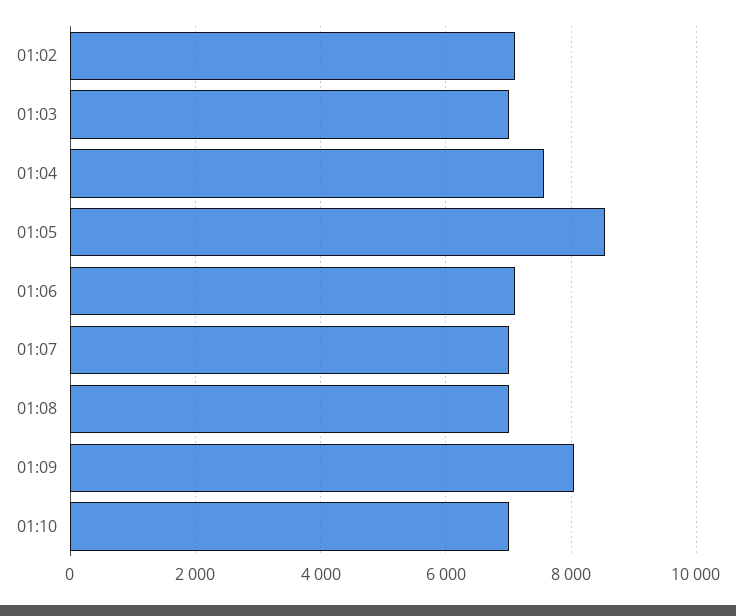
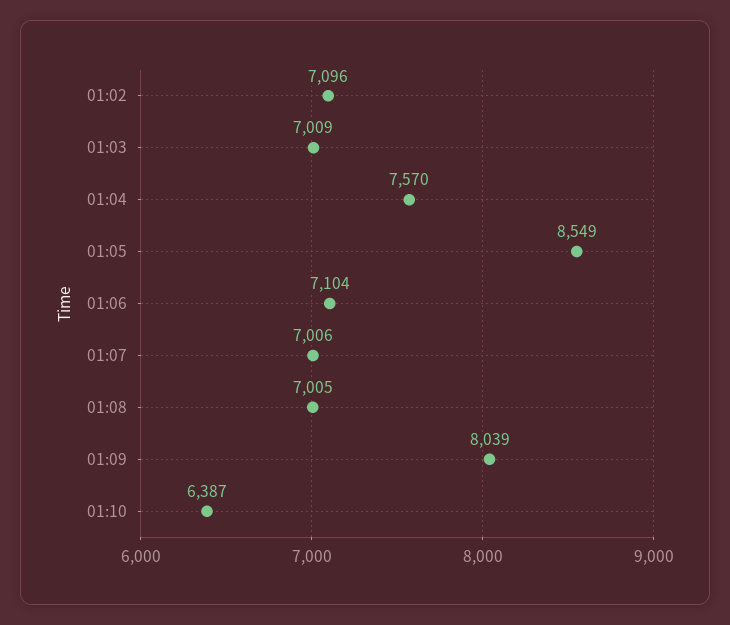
  {
    "01:02": 7096,
    "01:03": 7009,
    "01:04": 7570,
    "01:05": 8549,
    "01:06": 7104,
    "01:07": 7006,
    "01:08": 7005,
    "01:09": 8039,
-   "01:10": 7000
+   "01:10": 6387
  }

